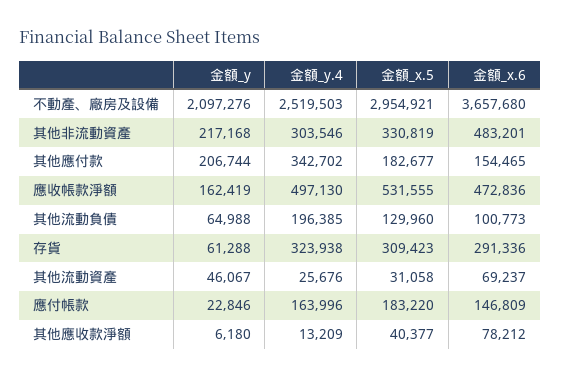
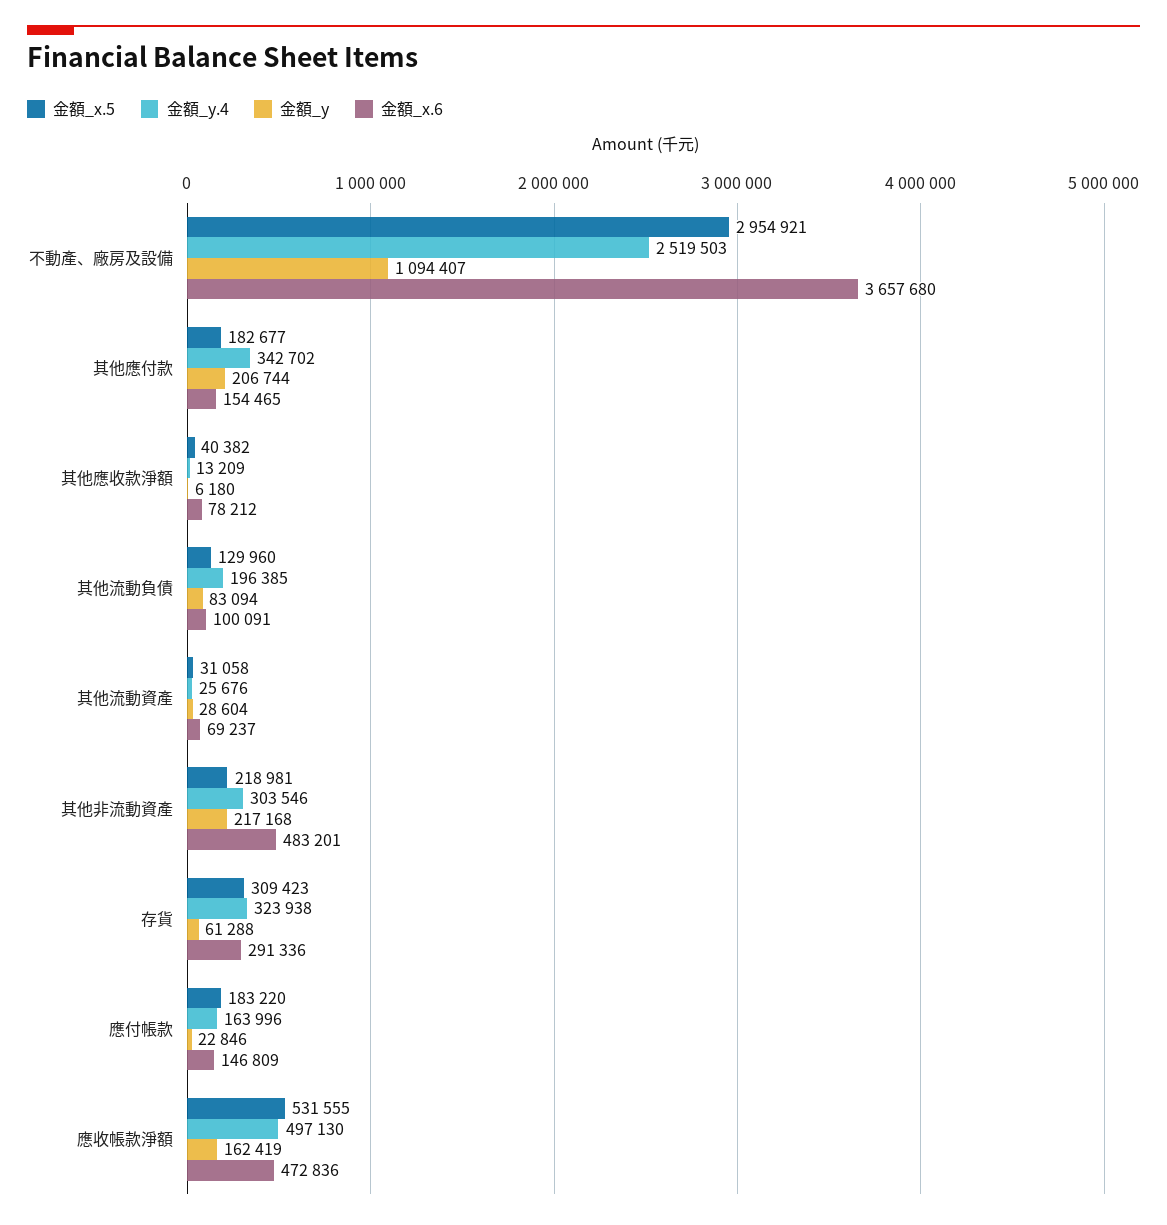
  {
    "金額_y": {
-     "不動產、廠房及設備": 2097276,
+     "不動產、廠房及設備": 1094407,
      "其他非流動資產": 217168,
      "其他應付款": 206744,
      "應收帳款淨額": 162419,
-     "其他流動負債": 64988,
+     "其他流動負債": 83094,
      "存貨": 61288,
-     "其他流動資產": 46067,
+     "其他流動資產": 28604,
      "應付帳款": 22846,
      "其他應收款淨額": 6180
    },
    "金額_y.4": {
      "不動產、廠房及設備": 2519503,
      "其他非流動資產": 303546,
      "其他應付款": 342702,
      "應收帳款淨額": 497130,
      "其他流動負債": 196385,
      "存貨": 323938,
      "其他流動資產": 25676,
      "應付帳款": 163996,
      "其他應收款淨額": 13209
    },
    "金額_x.5": {
      "不動產、廠房及設備": 2954921,
-     "其他非流動資產": 330819,
+     "其他非流動資產": 218981,
      "其他應付款": 182677,
      "應收帳款淨額": 531555,
      "其他流動負債": 129960,
      "存貨": 309423,
      "其他流動資產": 31058,
      "應付帳款": 183220,
-     "其他應收款淨額": 40377
+     "其他應收款淨額": 40382
    },
    "金額_x.6": {
      "不動產、廠房及設備": 3657680,
      "其他非流動資產": 483201,
      "其他應付款": 154465,
      "應收帳款淨額": 472836,
-     "其他流動負債": 100773,
+     "其他流動負債": 100091,
      "存貨": 291336,
      "其他流動資產": 69237,
      "應付帳款": 146809,
      "其他應收款淨額": 78212
    }
  }

